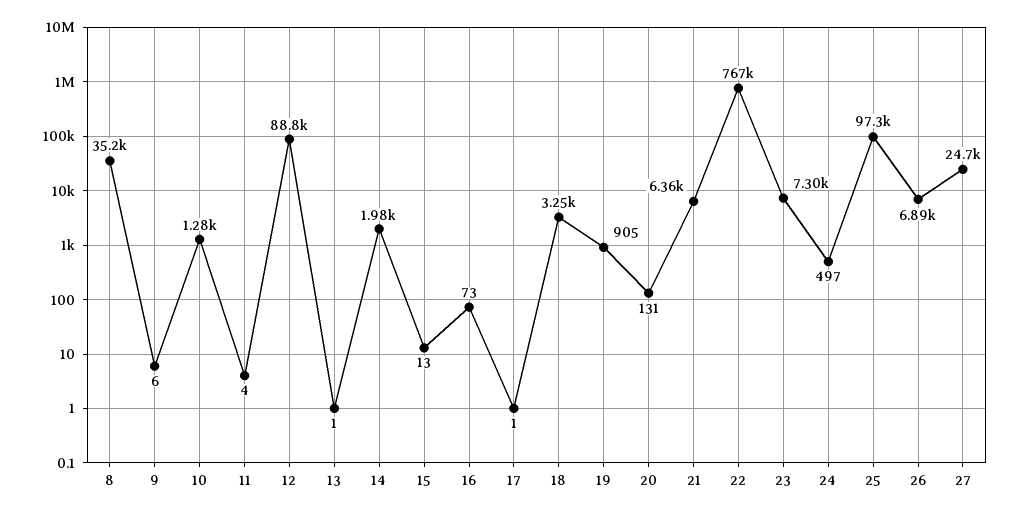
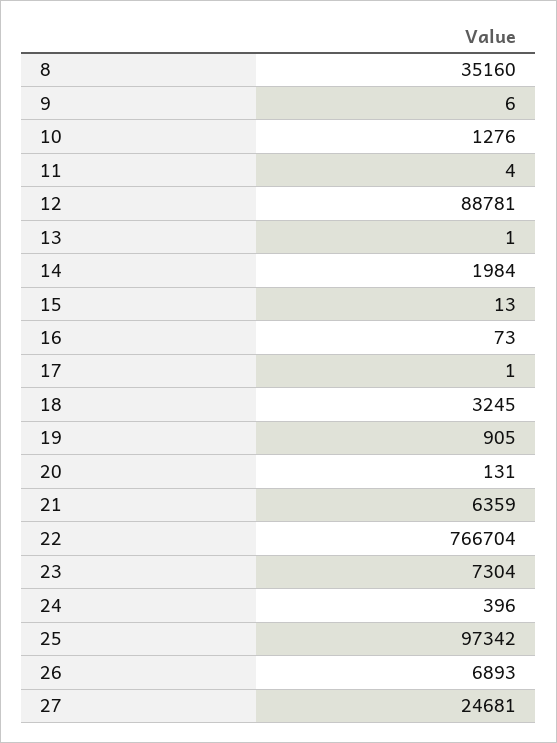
  {
    "8": 35160,
    "9": 6,
    "10": 1276,
    "11": 4,
    "12": 88781,
    "13": 1,
    "14": 1984,
    "15": 13,
    "16": 73,
    "17": 1,
    "18": 3245,
    "19": 905,
    "20": 131,
    "21": 6359,
    "22": 766704,
    "23": 7304,
-   "24": 497,
+   "24": 396,
    "25": 97342,
    "26": 6893,
    "27": 24681
  }

